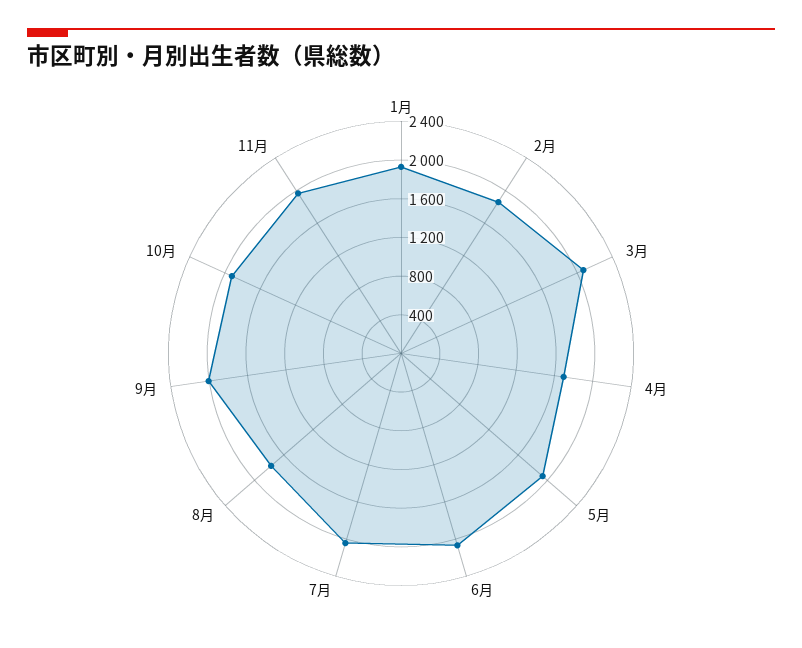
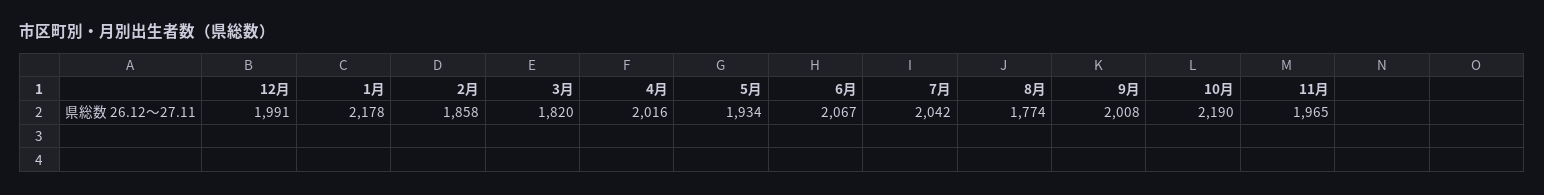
  {
-   "1月": 1900,
+   "1月": 2178,
    "2月": 1858,
-   "3月": 2100,
+   "3月": 1820,
-   "4月": 1700,
+   "4月": 2016,
    "5月": 1934,
    "6月": 2067,
    "7月": 2042,
    "8月": 1774,
    "9月": 2008,
-   "10月": 1900,
+   "10月": 2190,
-   "11月": 1965
+   "11月": 1965,
+   "12月": 1991
  }

